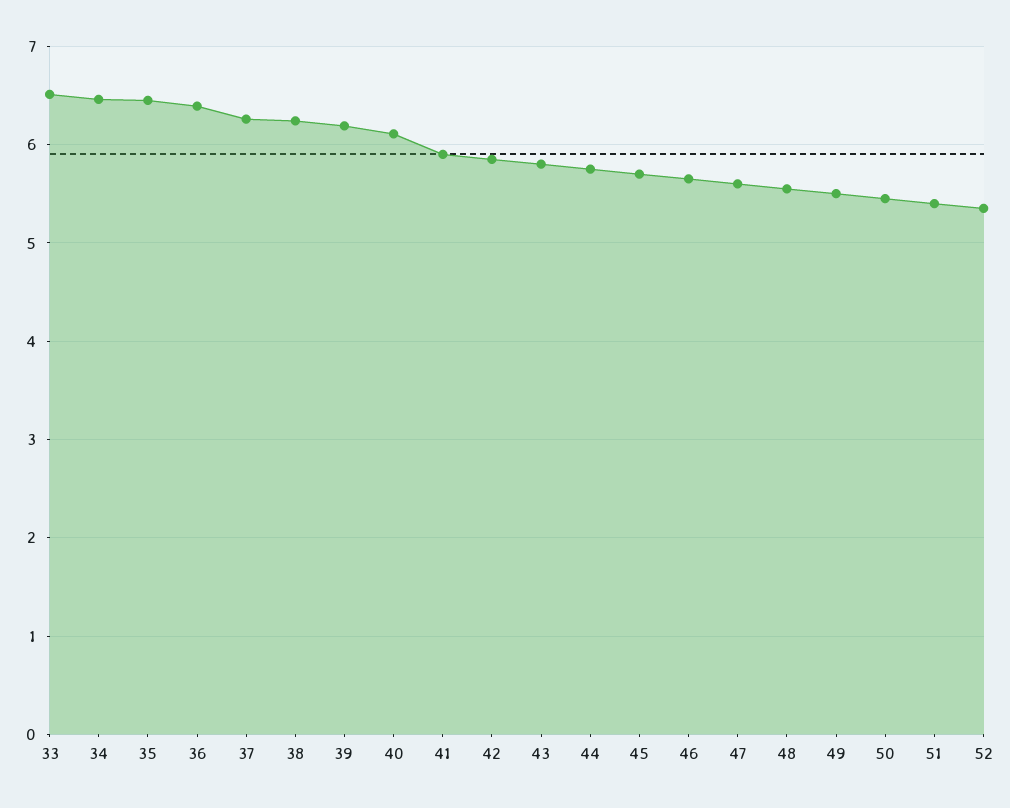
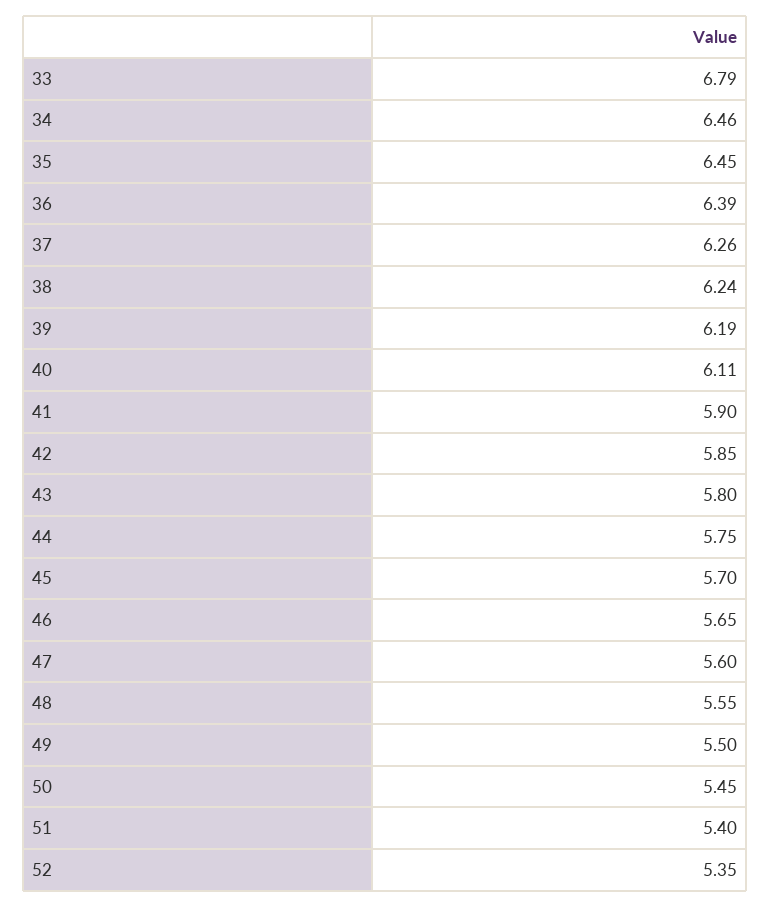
  {
-   "33": 6.5,
+   "33": 6.79,
    "34": 6.46,
    "35": 6.45,
    "36": 6.39,
    "37": 6.26,
    "38": 6.24,
    "39": 6.19,
    "40": 6.11,
    "41": 5.9,
    "42": 5.85,
    "43": 5.8,
    "44": 5.75,
    "45": 5.7,
    "46": 5.65,
    "47": 5.6,
    "48": 5.55,
    "49": 5.5,
    "50": 5.45,
    "51": 5.4,
    "52": 5.35
  }

